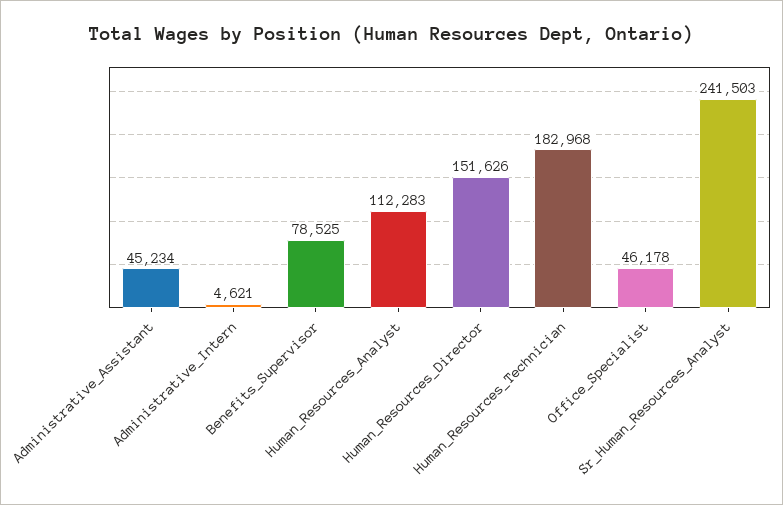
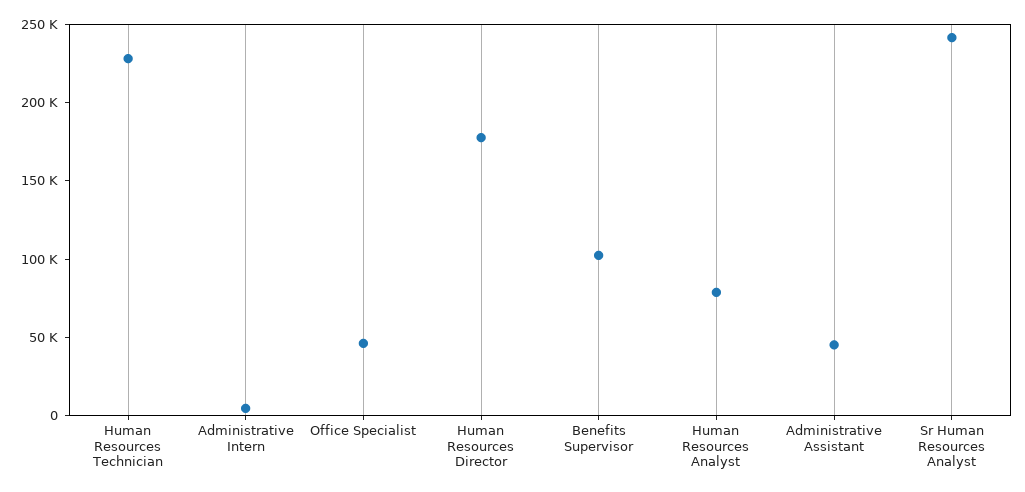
  {
    "Administrative_Assistant": 45234,
    "Administrative_Intern": 4621,
-   "Benefits_Supervisor": 78525,
+   "Benefits_Supervisor": 100000,
-   "Human_Resources_Analyst": 112283,
+   "Human_Resources_Analyst": 80000,
-   "Human_Resources_Director": 151626,
+   "Human_Resources_Director": 180000,
-   "Human_Resources_Technician": 182968,
+   "Human_Resources_Technician": 230000,
    "Office_Specialist": 46178,
    "Sr_Human_Resources_Analyst": 241503
  }

